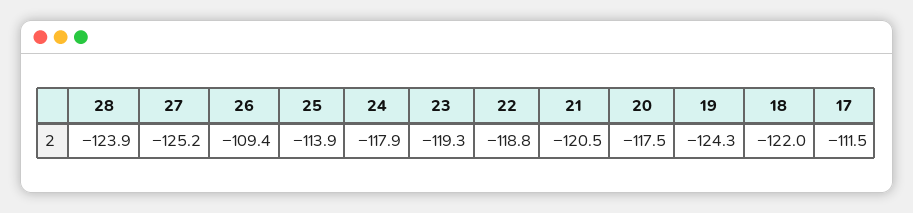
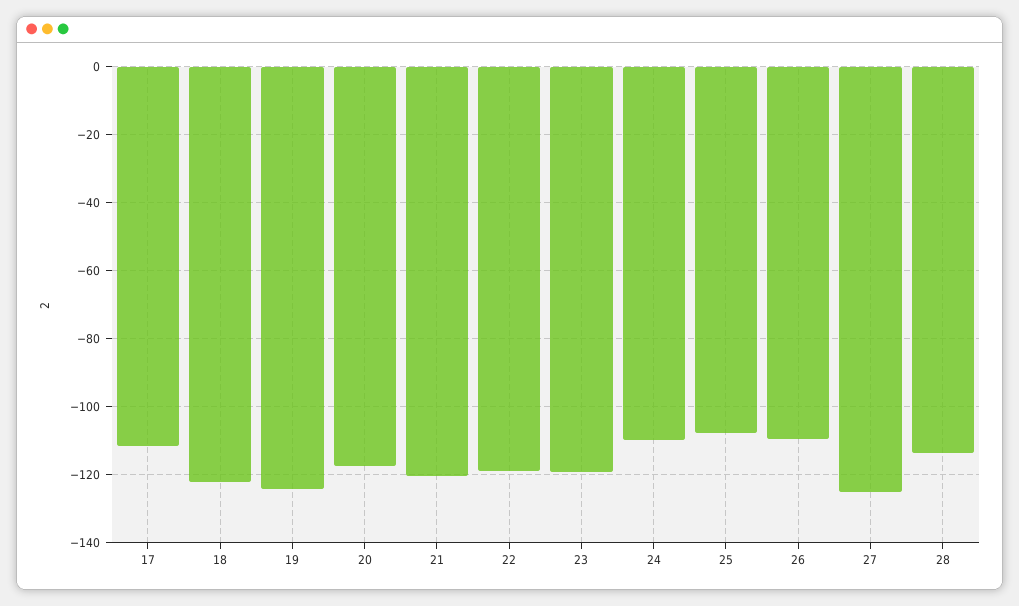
  {
-   "28": -123.9,
+   "28": -114,
    "27": -125.2,
    "26": -109.4,
-   "25": -113.9,
+   "25": -108,
-   "24": -117.9,
+   "24": -110,
    "23": -119.3,
    "22": -118.8,
    "21": -120.5,
    "20": -117.5,
    "19": -124.3,
    "18": -122,
    "17": -111.5
  }

